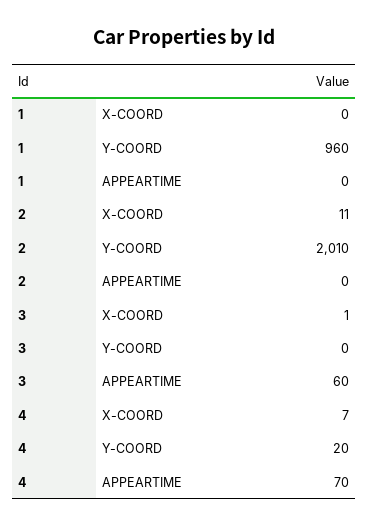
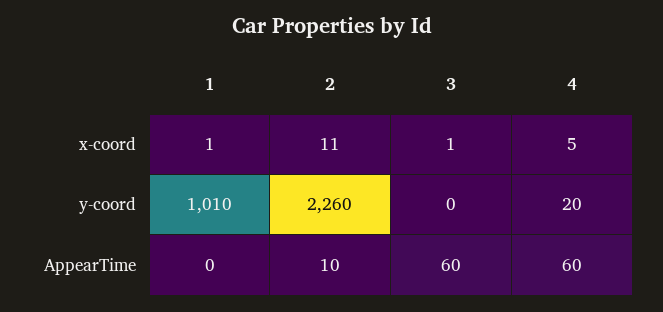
  {
    "1": {
-     "X-COORD": 0,
+     "X-COORD": 1,
-     "Y-COORD": 960,
+     "Y-COORD": 1010,
      "APPEARTIME": 0
    },
    "2": {
      "X-COORD": 11,
-     "Y-COORD": 2010,
+     "Y-COORD": 2260,
-     "APPEARTIME": 0
+     "APPEARTIME": 10
    },
    "3": {
      "X-COORD": 1,
      "Y-COORD": 0,
      "APPEARTIME": 60
    },
    "4": {
-     "X-COORD": 7,
+     "X-COORD": 5,
      "Y-COORD": 20,
-     "APPEARTIME": 70
+     "APPEARTIME": 60
    }
  }

